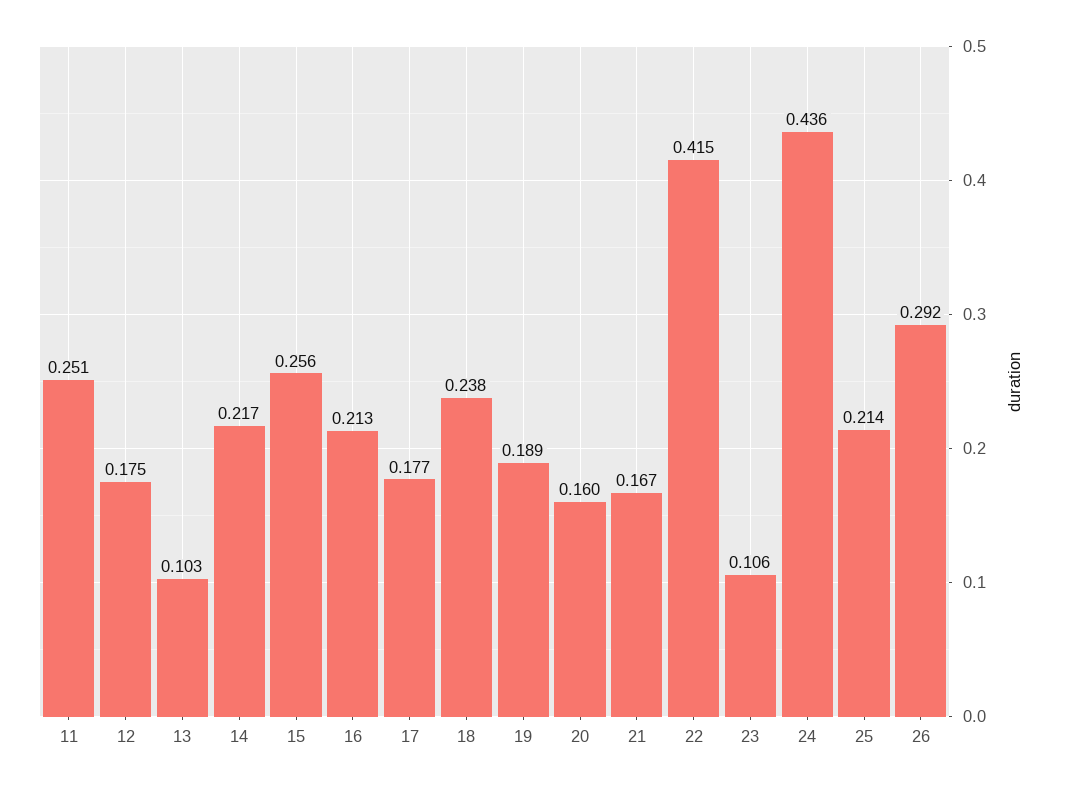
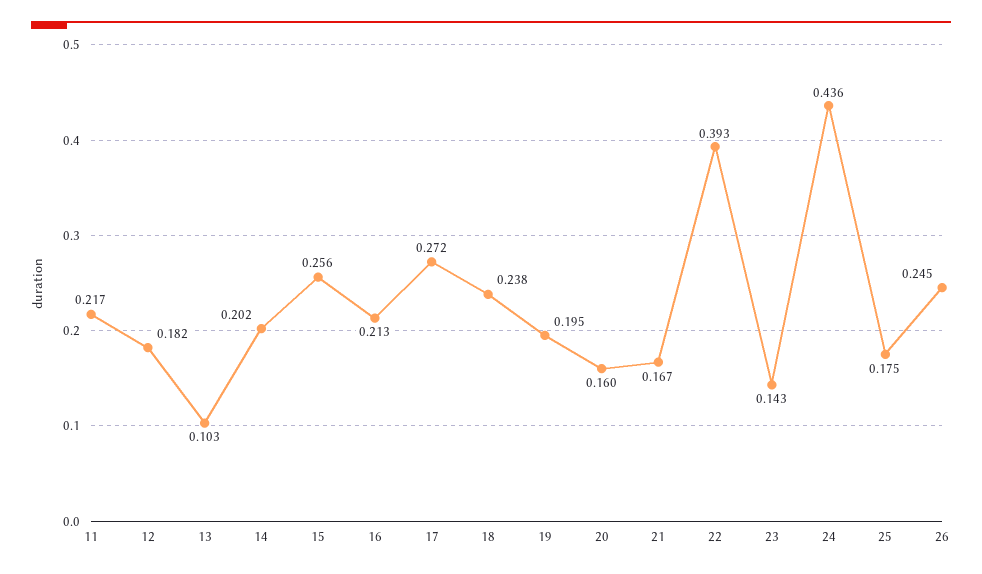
  {
-   "11": 0.251,
+   "11": 0.217,
-   "12": 0.175,
+   "12": 0.182,
    "13": 0.103,
-   "14": 0.217,
+   "14": 0.202,
    "15": 0.256,
    "16": 0.213,
-   "17": 0.177,
+   "17": 0.272,
    "18": 0.238,
-   "19": 0.189,
+   "19": 0.195,
    "20": 0.16,
    "21": 0.167,
-   "22": 0.415,
+   "22": 0.393,
-   "23": 0.106,
+   "23": 0.143,
    "24": 0.436,
-   "25": 0.214,
+   "25": 0.175,
-   "26": 0.292
+   "26": 0.245
  }

